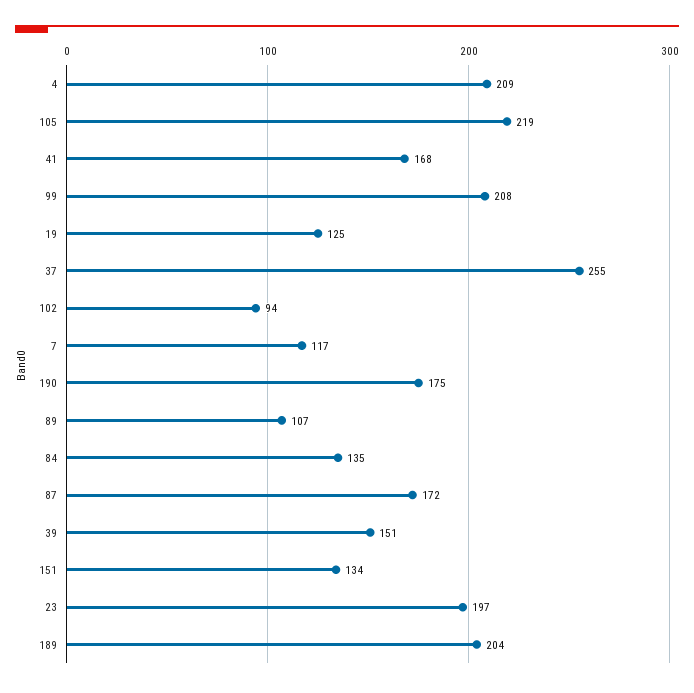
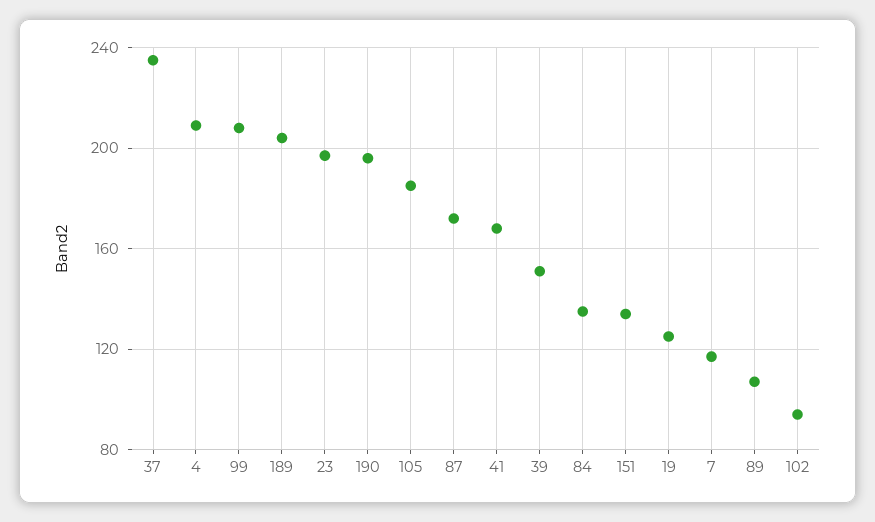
  {
    "4": 209,
-   "105": 219,
+   "105": 185,
    "41": 168,
    "99": 208,
    "19": 125,
-   "37": 255,
+   "37": 235,
    "102": 94,
    "7": 117,
-   "190": 175,
+   "190": 195,
    "89": 107,
    "84": 135,
    "87": 172,
    "39": 151,
    "151": 134,
    "23": 197,
    "189": 204
  }

